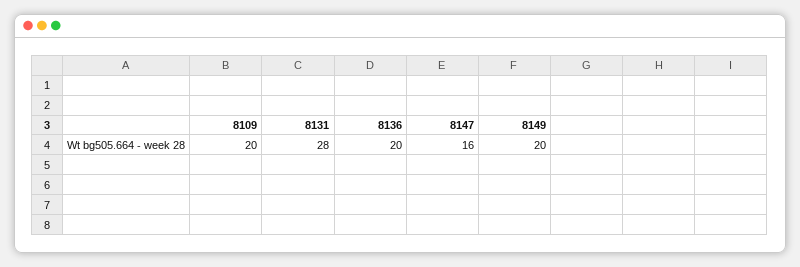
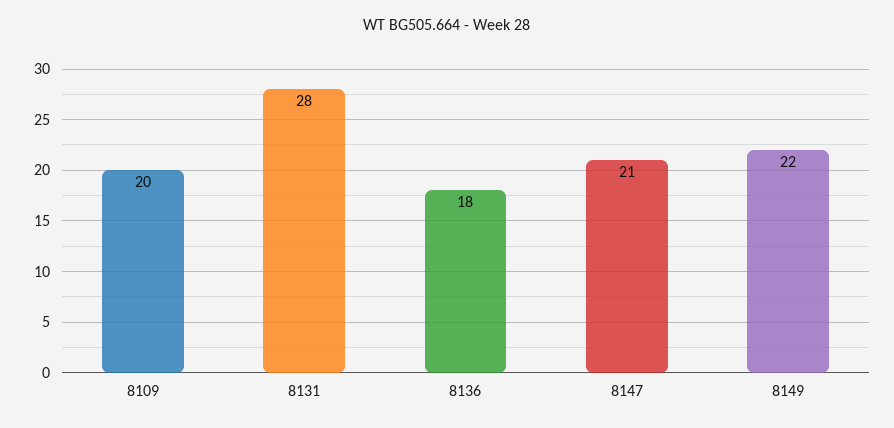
  {
    "8109": 20,
    "8131": 28,
-   "8136": 20,
+   "8136": 18,
-   "8147": 16,
+   "8147": 21,
-   "8149": 20
+   "8149": 22
  }

